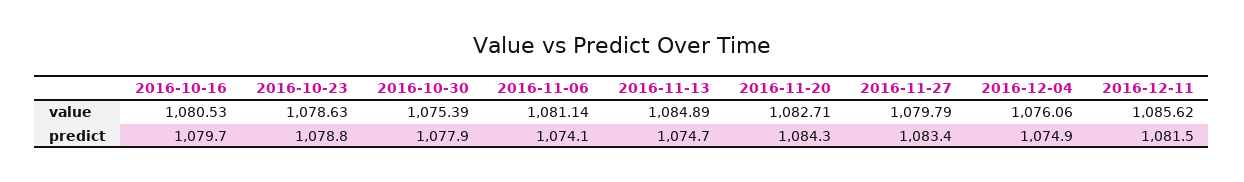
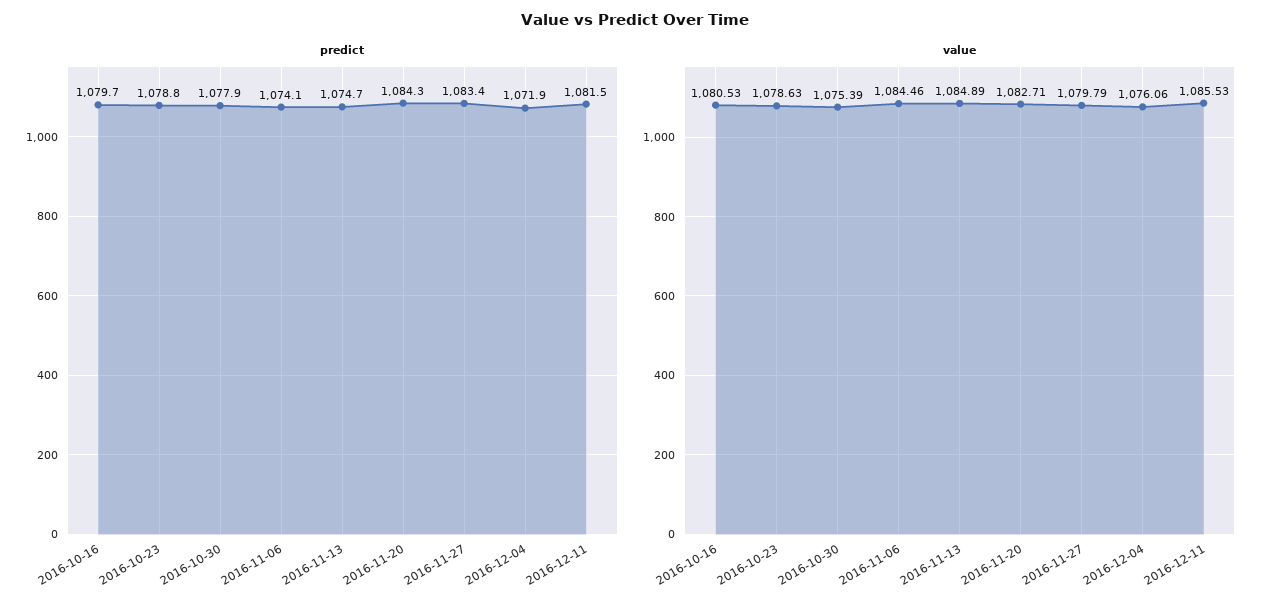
  {
    "value": {
      "2016-10-16": 1080.53,
      "2016-10-23": 1078.63,
      "2016-10-30": 1075.39,
-     "2016-11-06": 1081.14,
+     "2016-11-06": 1084.46,
      "2016-11-13": 1084.89,
      "2016-11-20": 1082.71,
      "2016-11-27": 1079.79,
      "2016-12-04": 1076.06,
-     "2016-12-11": 1085.62
+     "2016-12-11": 1085.53
    },
    "predict": {
      "2016-10-16": 1079.7,
      "2016-10-23": 1078.8,
      "2016-10-30": 1077.9,
      "2016-11-06": 1074.1,
      "2016-11-13": 1074.7,
      "2016-11-20": 1084.3,
      "2016-11-27": 1083.4,
-     "2016-12-04": 1074.9,
+     "2016-12-04": 1071.9,
      "2016-12-11": 1081.5
    }
  }

